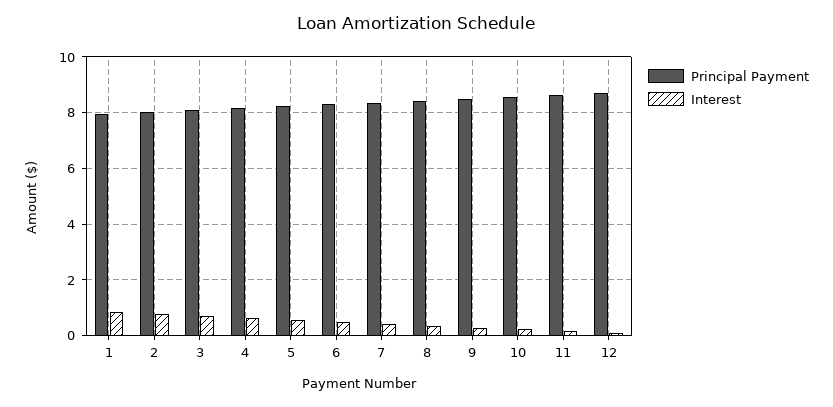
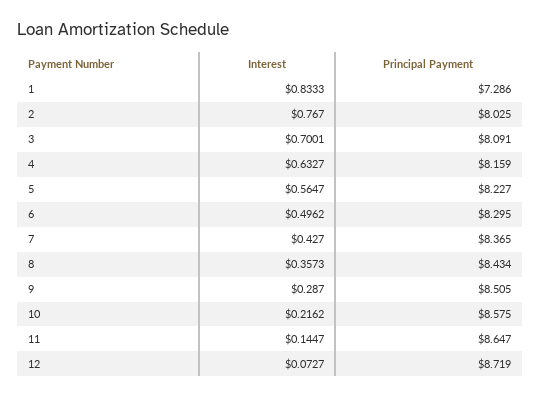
  {
    "Principal Payment": {
-     "1": 8,
+     "1": 7.286,
      "2": 8.025,
      "3": 8.091,
      "4": 8.159,
      "5": 8.227,
      "6": 8.295,
      "7": 8.365,
      "8": 8.434,
      "9": 8.505,
      "10": 8.575,
      "11": 8.647,
      "12": 8.719
    },
    "Interest": {
      "1": 0.8333,
      "2": 0.767,
      "3": 0.7001,
      "4": 0.6327,
      "5": 0.5647,
      "6": 0.4962,
      "7": 0.427,
      "8": 0.3573,
      "9": 0.287,
      "10": 0.2162,
      "11": 0.1447,
      "12": 0.0727
    }
  }

